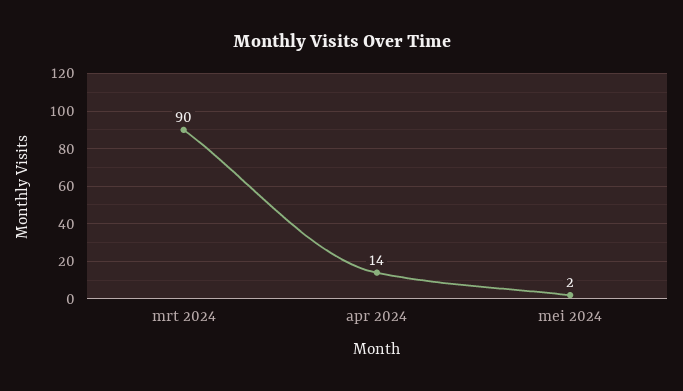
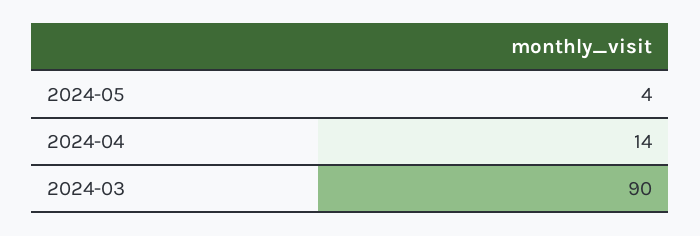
  {
    "mrt 2024": 90,
    "apr 2024": 14,
-   "mei 2024": 2
+   "mei 2024": 4
  }

